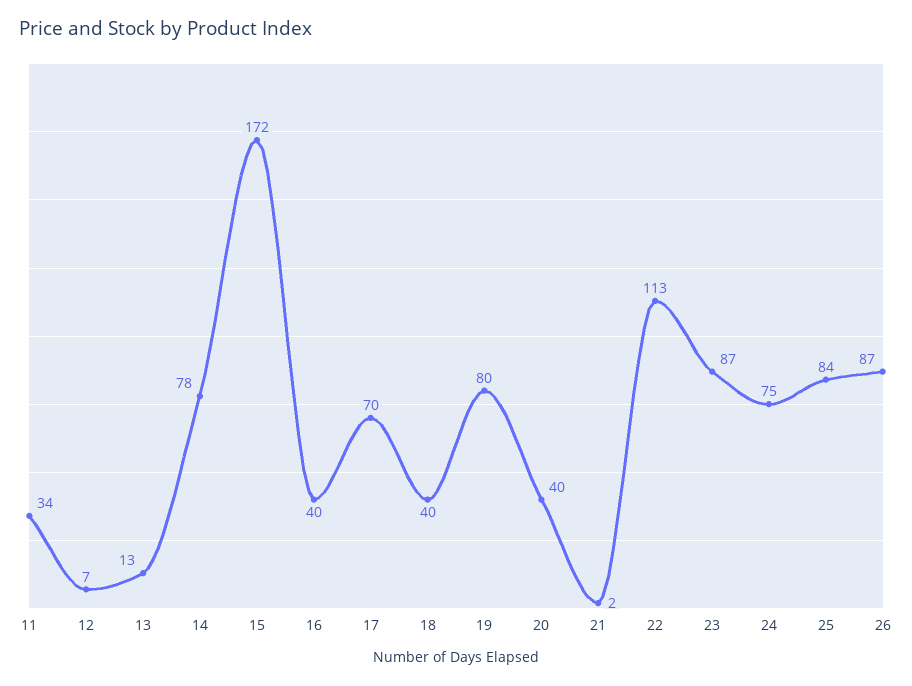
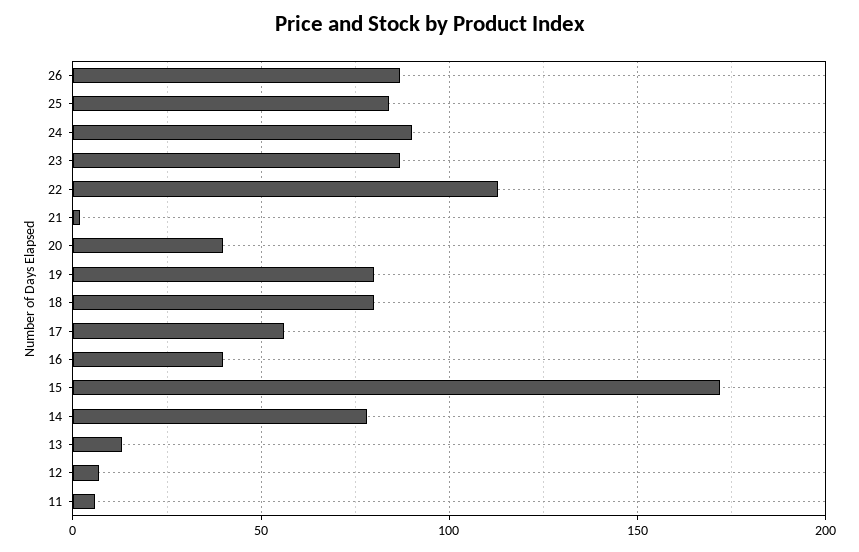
  {
-   "11": 34,
+   "11": 5,
    "12": 7,
    "13": 13,
    "14": 78,
    "15": 172,
    "16": 40,
-   "17": 70,
+   "17": 55,
-   "18": 40,
+   "18": 80,
    "19": 80,
    "20": 40,
    "21": 2,
    "22": 113,
    "23": 87,
-   "24": 75,
+   "24": 90,
    "25": 84,
    "26": 87
  }

